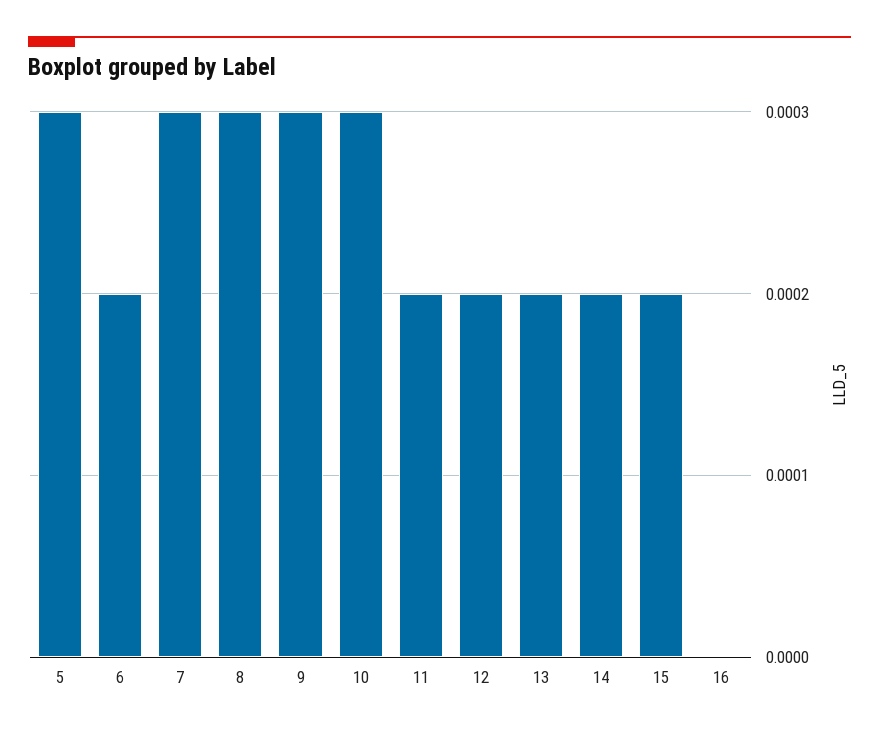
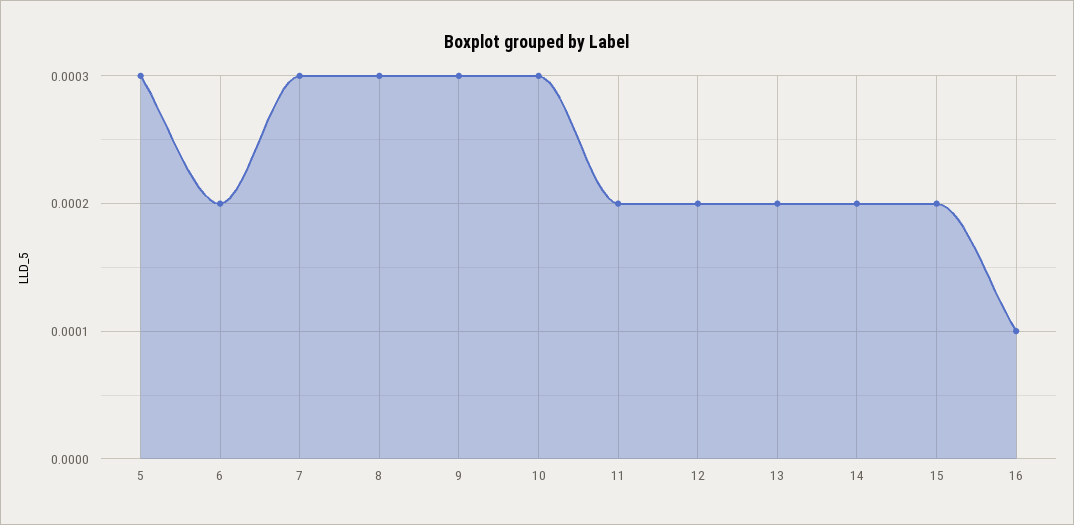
  {
    "5": 0.0003,
    "6": 0.0002,
    "7": 0.0003,
    "8": 0.0003,
    "9": 0.0003,
    "10": 0.0003,
    "11": 0.0002,
    "12": 0.0002,
    "13": 0.0002,
    "14": 0.0002,
    "15": 0.0002,
-   "16": 0
+   "16": 0.0001
  }

